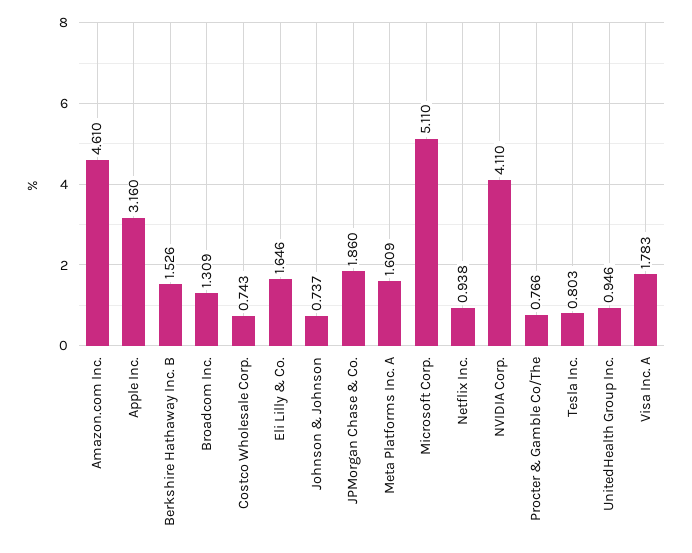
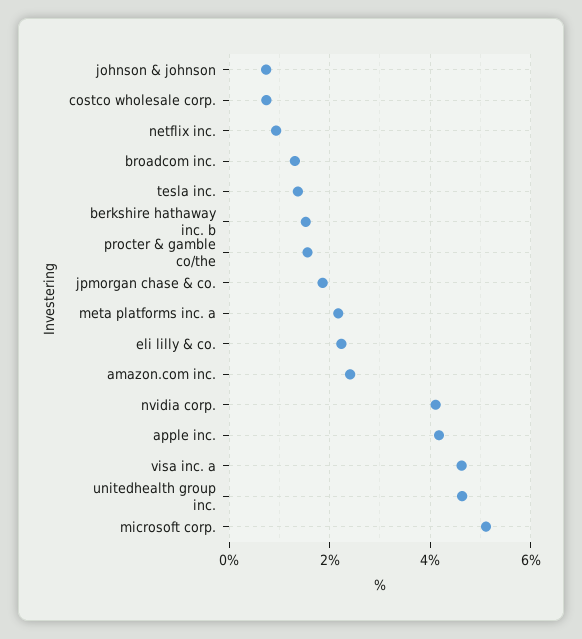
  {
-   "Amazon.com Inc.": 4.61,
+   "Amazon.com Inc.": 2.4,
-   "Apple Inc.": 3.16,
+   "Apple Inc.": 4.2,
    "Berkshire Hathaway Inc. B": 1.526,
    "Broadcom Inc.": 1.309,
    "Costco Wholesale Corp.": 0.743,
-   "Eli Lilly & Co.": 1.646,
+   "Eli Lilly & Co.": 2.2,
    "Johnson & Johnson": 0.737,
    "JPMorgan Chase & Co.": 1.86,
-   "Meta Platforms Inc. A": 1.609,
+   "Meta Platforms Inc. A": 2.2,
    "Microsoft Corp.": 5.11,
    "Netflix Inc.": 0.938,
    "NVIDIA Corp.": 4.11,
-   "Procter & Gamble Co/The": 0.766,
+   "Procter & Gamble Co/The": 1.6,
-   "Tesla Inc.": 0.803,
+   "Tesla Inc.": 1.4,
-   "UnitedHealth Group Inc.": 0.946,
+   "UnitedHealth Group Inc.": 4.6,
-   "Visa Inc. A": 1.783
+   "Visa Inc. A": 4.6
  }

